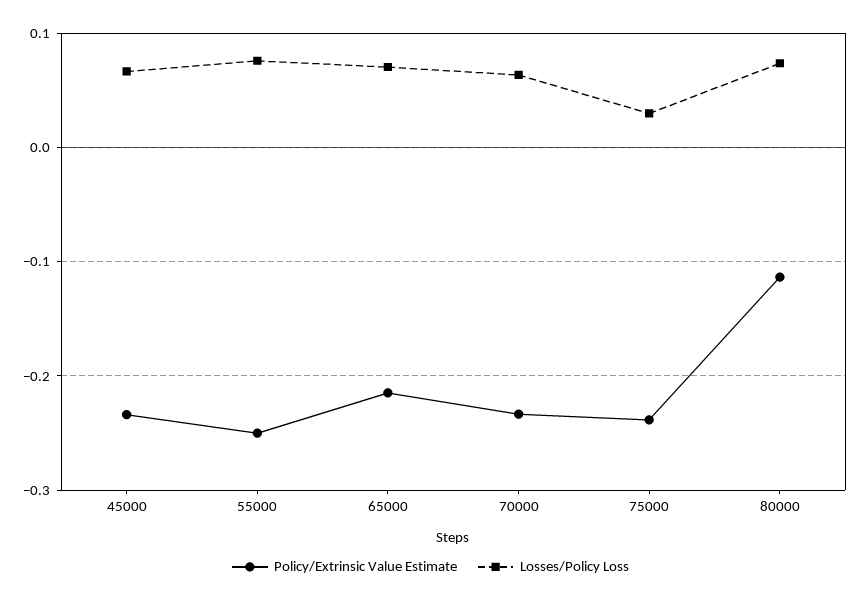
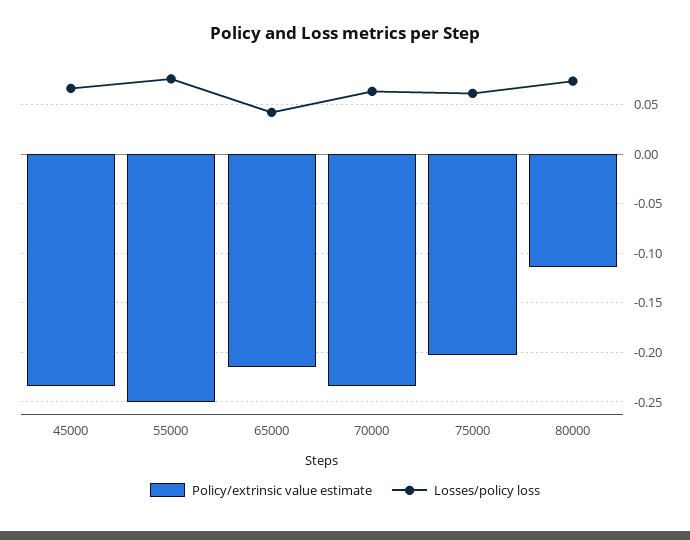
  {
    "Policy/Extrinsic Value Estimate": {
      "45000": -0.23,
      "55000": -0.25,
      "65000": -0.21,
      "70000": -0.23,
-     "75000": -0.24,
+     "75000": -0.2,
      "80000": -0.11
    },
    "Losses/Policy Loss": {
      "45000": 0.07,
      "55000": 0.08,
-     "65000": 0.07,
+     "65000": 0.04,
      "70000": 0.06,
-     "75000": 0.03,
+     "75000": 0.06,
      "80000": 0.07
    }
  }

